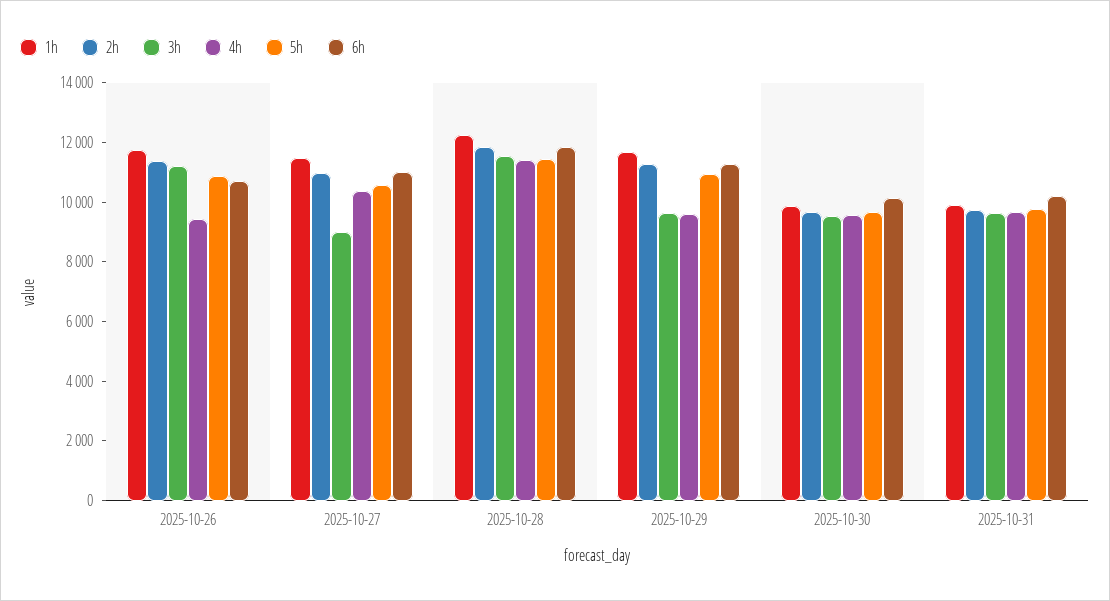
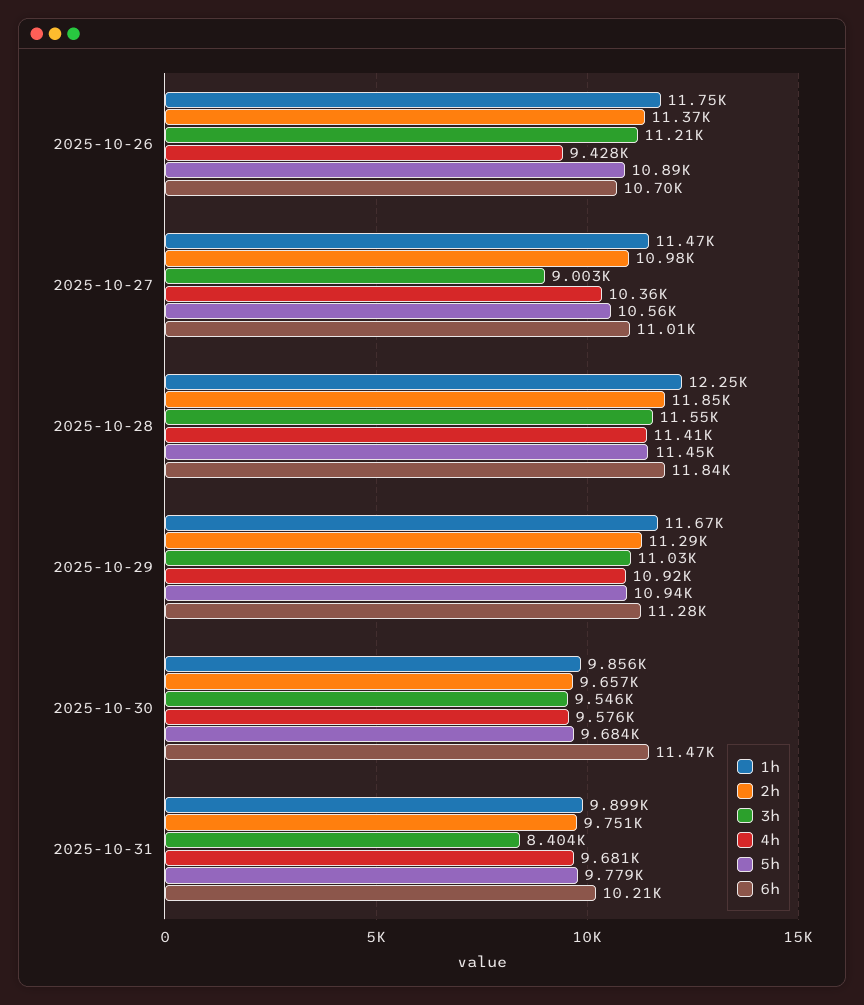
  {
    "1h": {
      "2025-10-26": 11750,
      "2025-10-27": 11470,
      "2025-10-28": 12250,
      "2025-10-29": 11670,
      "2025-10-30": 9856,
      "2025-10-31": 9899
    },
    "2h": {
      "2025-10-26": 11370,
      "2025-10-27": 10980,
      "2025-10-28": 11850,
      "2025-10-29": 11290,
      "2025-10-30": 9657,
      "2025-10-31": 9751
    },
    "3h": {
      "2025-10-26": 11210,
      "2025-10-27": 9003,
      "2025-10-28": 11550,
-     "2025-10-29": 9500,
+     "2025-10-29": 11030,
      "2025-10-30": 9546,
-     "2025-10-31": 9500
+     "2025-10-31": 8404
    },
    "4h": {
      "2025-10-26": 9428,
      "2025-10-27": 10360,
      "2025-10-28": 11410,
-     "2025-10-29": 9500,
+     "2025-10-29": 10920,
      "2025-10-30": 9576,
      "2025-10-31": 9681
    },
    "5h": {
      "2025-10-26": 10890,
      "2025-10-27": 10560,
      "2025-10-28": 11450,
      "2025-10-29": 10940,
      "2025-10-30": 9684,
      "2025-10-31": 9779
    },
    "6h": {
      "2025-10-26": 10700,
      "2025-10-27": 11010,
      "2025-10-28": 11840,
      "2025-10-29": 11280,
-     "2025-10-30": 10000,
+     "2025-10-30": 11470,
      "2025-10-31": 10210
    }
  }

